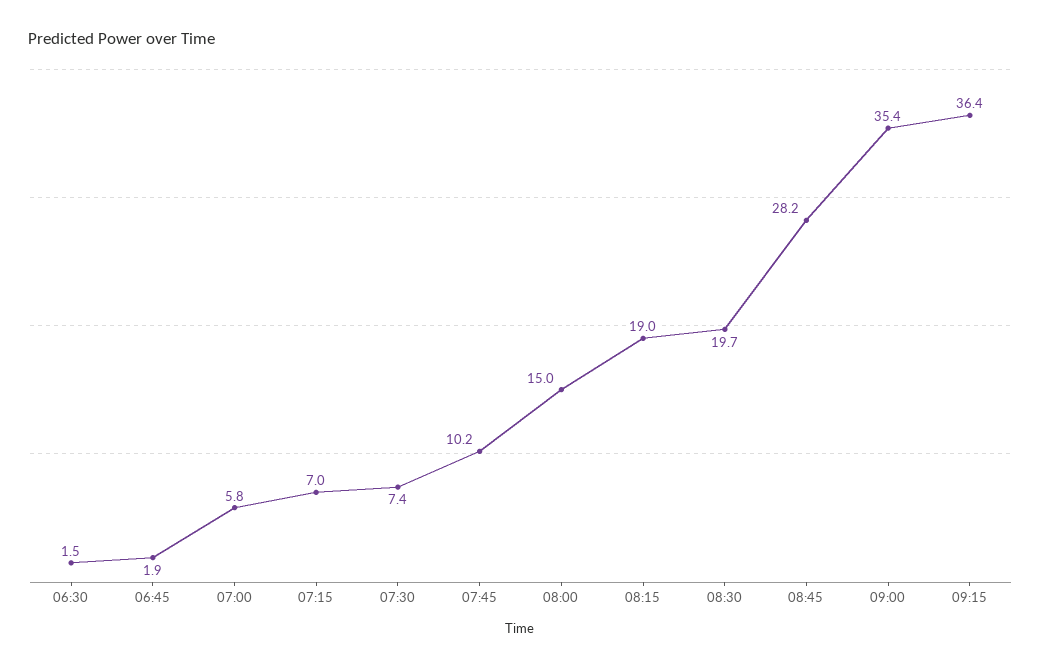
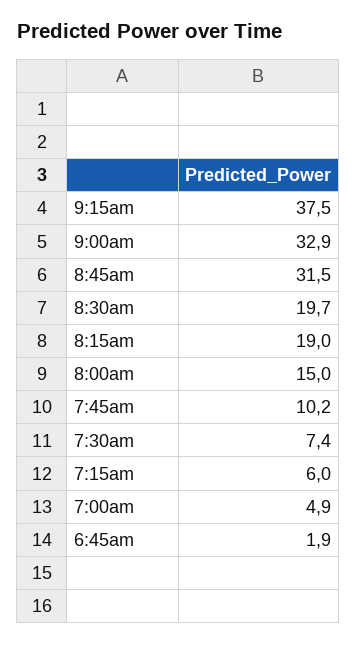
  {
-   "06:30": 1.5,
    "06:45": 1.9,
-   "07:00": 5.8,
+   "07:00": 4.9,
-   "07:15": 7,
+   "07:15": 6,
    "07:30": 7.4,
    "07:45": 10.2,
    "08:00": 15,
    "08:15": 19,
    "08:30": 19.7,
-   "08:45": 28.2,
+   "08:45": 31.5,
-   "09:00": 35.4,
+   "09:00": 32.9,
-   "09:15": 36.4
+   "09:15": 37.5
  }

